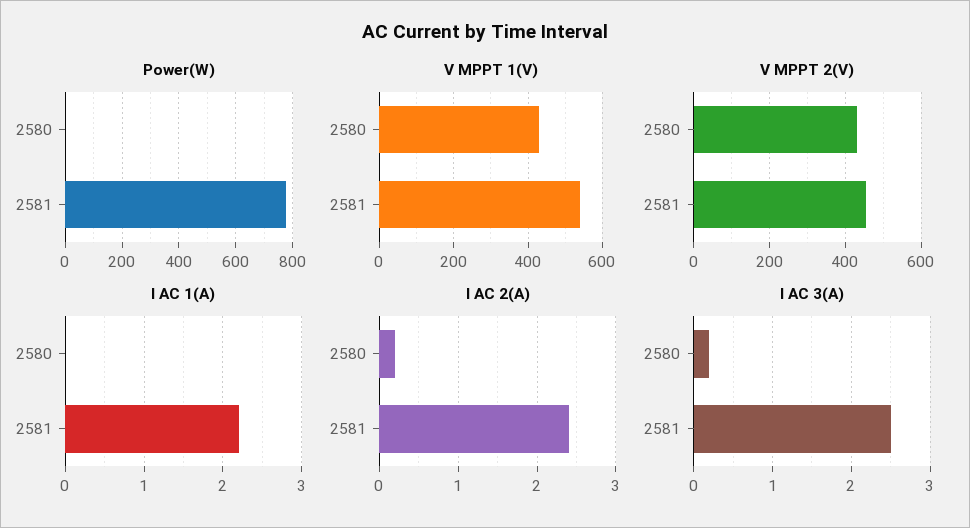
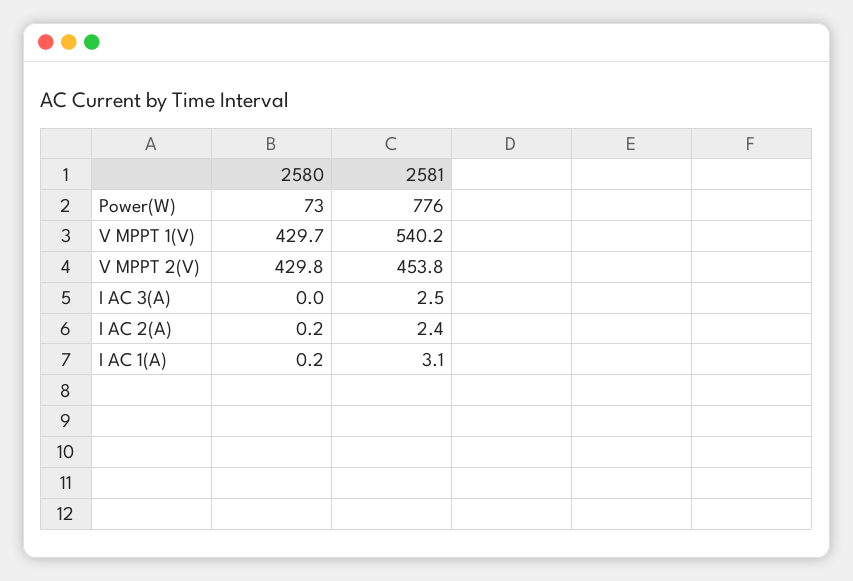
  {
    "Power(W)": {
-     "2580": 0,
+     "2580": 73,
      "2581": 776
    },
    "V MPPT 1(V)": {
      "2580": 429.7,
      "2581": 540.2
    },
    "V MPPT 2(V)": {
      "2580": 429.8,
      "2581": 453.8
    },
    "I AC 1(A)": {
-     "2580": 0,
+     "2580": 0.2,
-     "2581": 2.2
+     "2581": 3.1
    },
    "I AC 2(A)": {
      "2580": 0.2,
      "2581": 2.4
    },
    "I AC 3(A)": {
-     "2580": 0.2,
+     "2580": 0,
      "2581": 2.5
    }
  }

